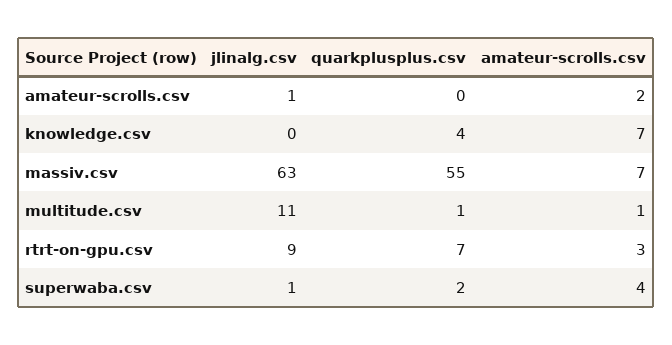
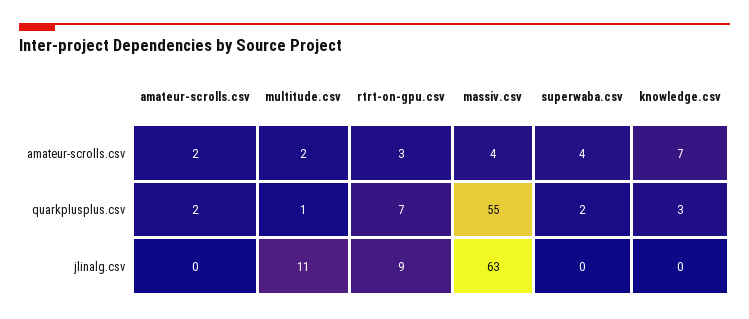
  {
    "jlinalg.csv": {
-     "amateur-scrolls.csv": 1,
+     "amateur-scrolls.csv": 0,
      "knowledge.csv": 0,
      "massiv.csv": 63,
      "multitude.csv": 11,
      "rtrt-on-gpu.csv": 9,
-     "superwaba.csv": 1
+     "superwaba.csv": 0
    },
    "quarkplusplus.csv": {
-     "amateur-scrolls.csv": 0,
+     "amateur-scrolls.csv": 2,
-     "knowledge.csv": 4,
+     "knowledge.csv": 3,
      "massiv.csv": 55,
      "multitude.csv": 1,
      "rtrt-on-gpu.csv": 7,
      "superwaba.csv": 2
    },
    "amateur-scrolls.csv": {
      "amateur-scrolls.csv": 2,
      "knowledge.csv": 7,
-     "massiv.csv": 7,
+     "massiv.csv": 4,
-     "multitude.csv": 1,
+     "multitude.csv": 2,
      "rtrt-on-gpu.csv": 3,
      "superwaba.csv": 4
    }
  }

